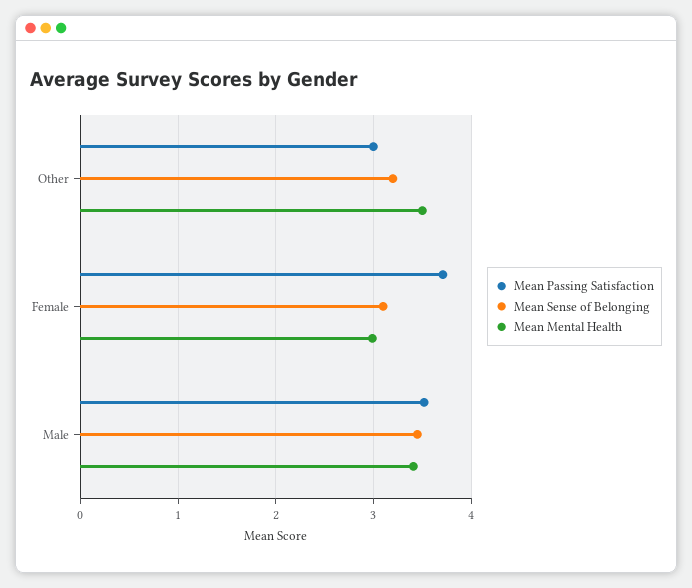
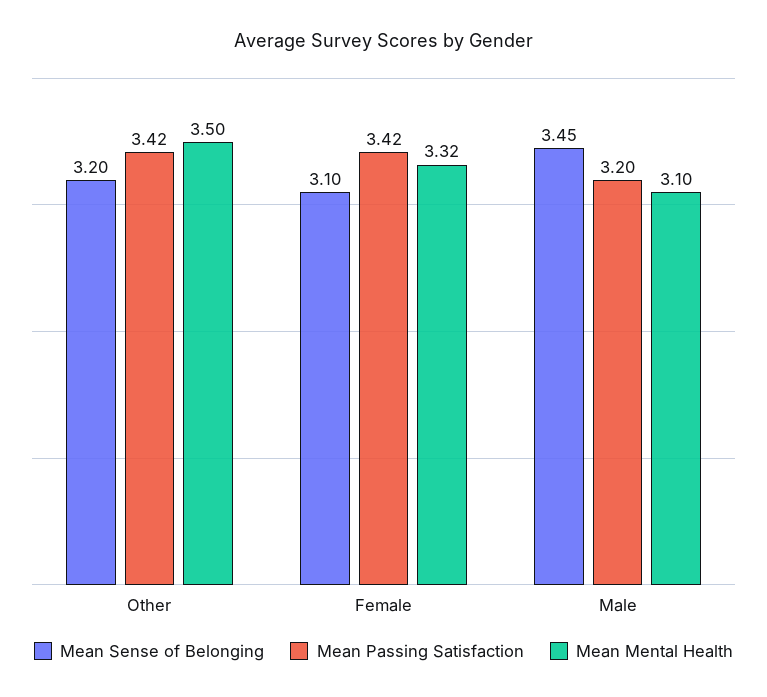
  {
    "Mean Passing Satisfaction": {
-     "Other": 3,
+     "Other": 3.42,
-     "Female": 3.7,
+     "Female": 3.42,
-     "Male": 3.5
+     "Male": 3.2
    },
    "Mean Sense of Belonging": {
      "Other": 3.2,
      "Female": 3.1,
      "Male": 3.45
    },
    "Mean Mental Health": {
      "Other": 3.5,
-     "Female": 3,
+     "Female": 3.32,
-     "Male": 3.4
+     "Male": 3.1
    }
  }

